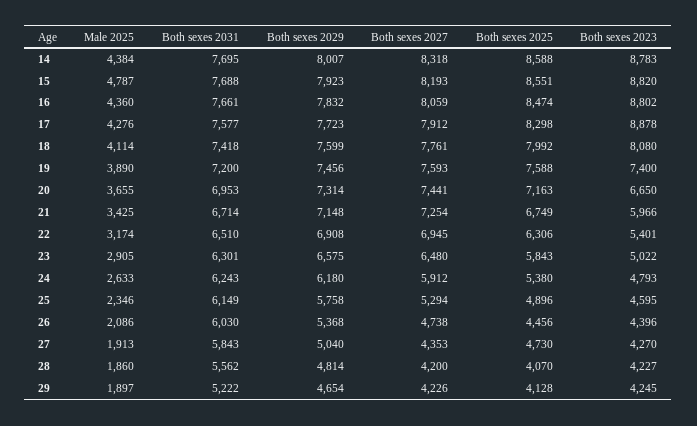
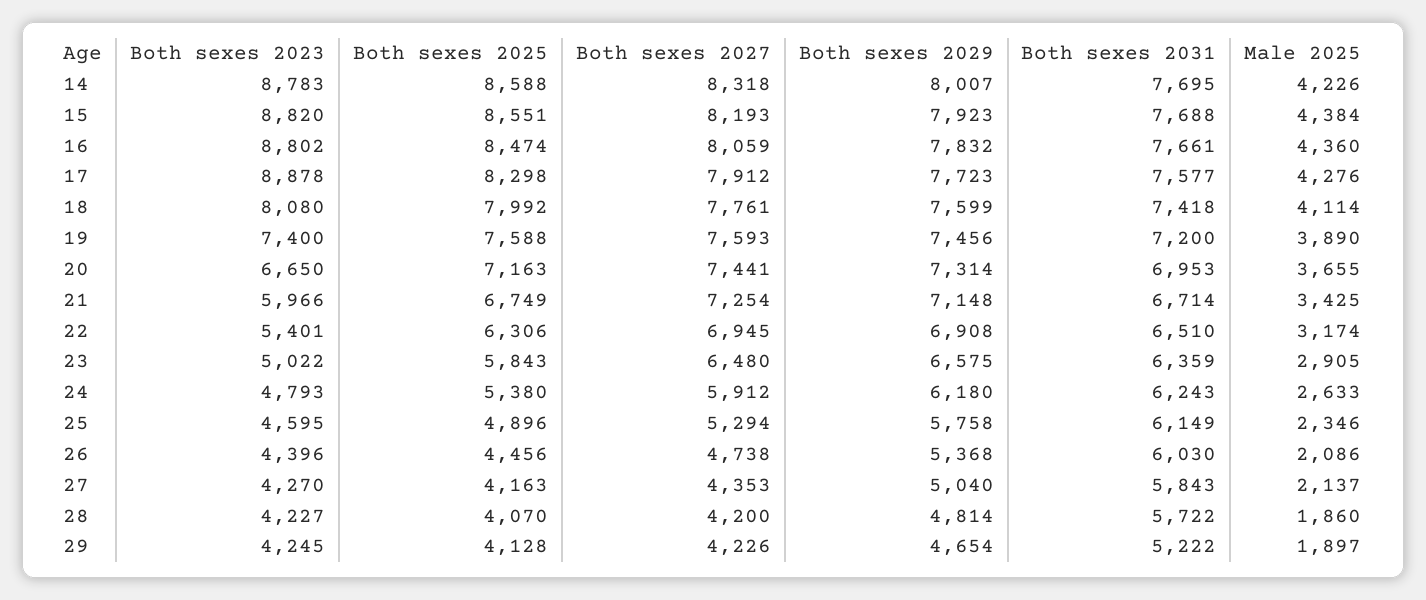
  {
    "Male 2025": {
-     "14": 4384,
+     "14": 4226,
-     "15": 4787,
+     "15": 4384,
      "16": 4360,
      "17": 4276,
      "18": 4114,
      "19": 3890,
      "20": 3655,
      "21": 3425,
      "22": 3174,
      "23": 2905,
      "24": 2633,
      "25": 2346,
      "26": 2086,
-     "27": 1913,
+     "27": 2137,
      "28": 1860,
      "29": 1897
    },
    "Both sexes 2031": {
      "14": 7695,
      "15": 7688,
      "16": 7661,
      "17": 7577,
      "18": 7418,
      "19": 7200,
      "20": 6953,
      "21": 6714,
      "22": 6510,
-     "23": 6301,
+     "23": 6359,
      "24": 6243,
      "25": 6149,
      "26": 6030,
      "27": 5843,
-     "28": 5562,
+     "28": 5722,
      "29": 5222
    },
    "Both sexes 2029": {
      "14": 8007,
      "15": 7923,
      "16": 7832,
      "17": 7723,
      "18": 7599,
      "19": 7456,
      "20": 7314,
      "21": 7148,
      "22": 6908,
      "23": 6575,
      "24": 6180,
      "25": 5758,
      "26": 5368,
      "27": 5040,
      "28": 4814,
      "29": 4654
    },
    "Both sexes 2027": {
      "14": 8318,
      "15": 8193,
      "16": 8059,
      "17": 7912,
      "18": 7761,
      "19": 7593,
      "20": 7441,
      "21": 7254,
      "22": 6945,
      "23": 6480,
      "24": 5912,
      "25": 5294,
      "26": 4738,
      "27": 4353,
      "28": 4200,
      "29": 4226
    },
    "Both sexes 2025": {
      "14": 8588,
      "15": 8551,
      "16": 8474,
      "17": 8298,
      "18": 7992,
      "19": 7588,
      "20": 7163,
      "21": 6749,
      "22": 6306,
      "23": 5843,
      "24": 5380,
      "25": 4896,
      "26": 4456,
-     "27": 4730,
+     "27": 4163,
      "28": 4070,
      "29": 4128
    },
    "Both sexes 2023": {
      "14": 8783,
      "15": 8820,
      "16": 8802,
      "17": 8878,
      "18": 8080,
      "19": 7400,
      "20": 6650,
      "21": 5966,
      "22": 5401,
      "23": 5022,
      "24": 4793,
      "25": 4595,
      "26": 4396,
      "27": 4270,
      "28": 4227,
      "29": 4245
    }
  }

